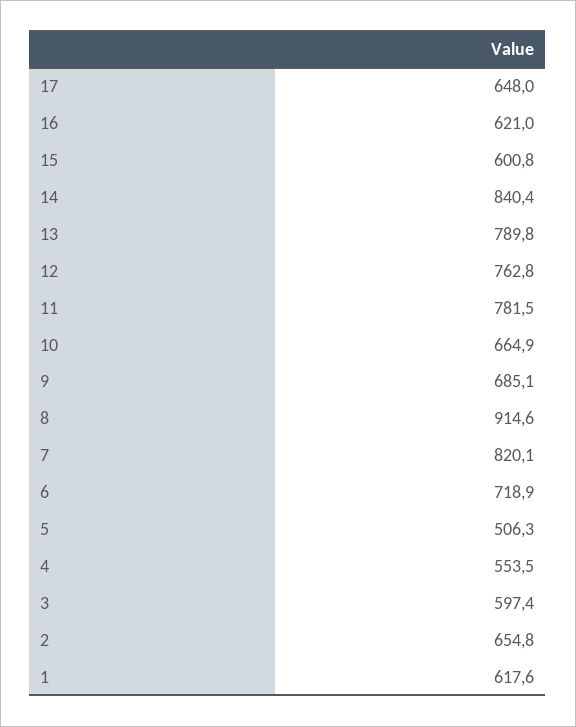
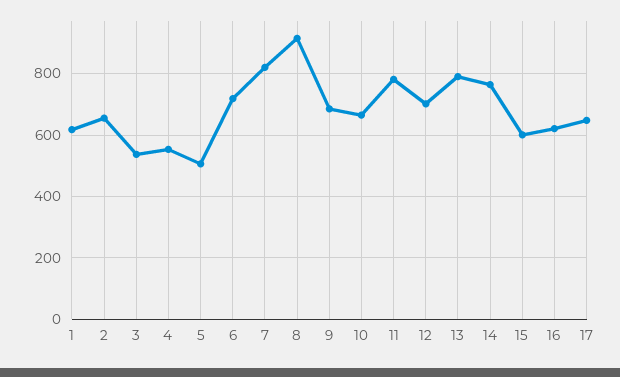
  {
    "17": 648,
    "16": 621,
    "15": 600.8,
-   "14": 840.4,
+   "14": 760,
    "13": 789.8,
-   "12": 762.8,
+   "12": 700,
    "11": 781.5,
    "10": 664.9,
    "9": 685.1,
    "8": 914.6,
    "7": 820.1,
    "6": 718.9,
    "5": 506.3,
    "4": 553.5,
-   "3": 597.4,
+   "3": 540,
    "2": 654.8,
    "1": 617.6
  }

